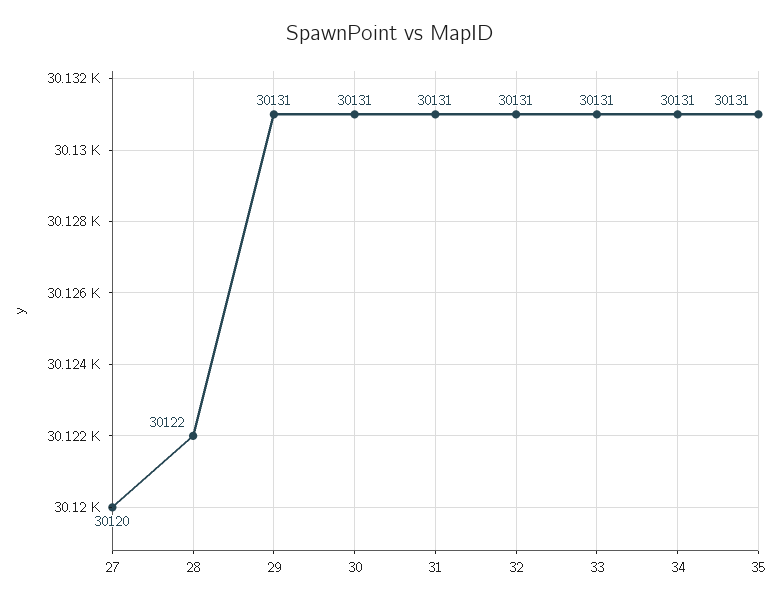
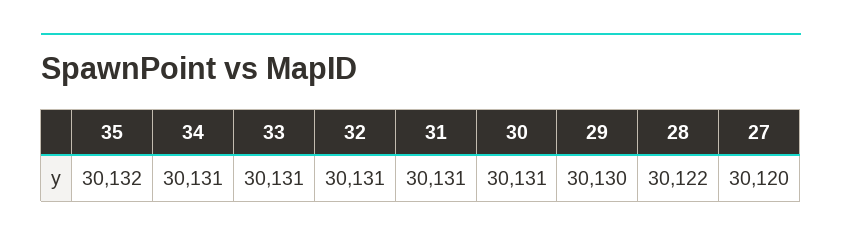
  {
    "27": 30120,
    "28": 30122,
-   "29": 30131,
+   "29": 30130,
    "30": 30131,
    "31": 30131,
    "32": 30131,
    "33": 30131,
    "34": 30131,
-   "35": 30131
+   "35": 30132
  }

